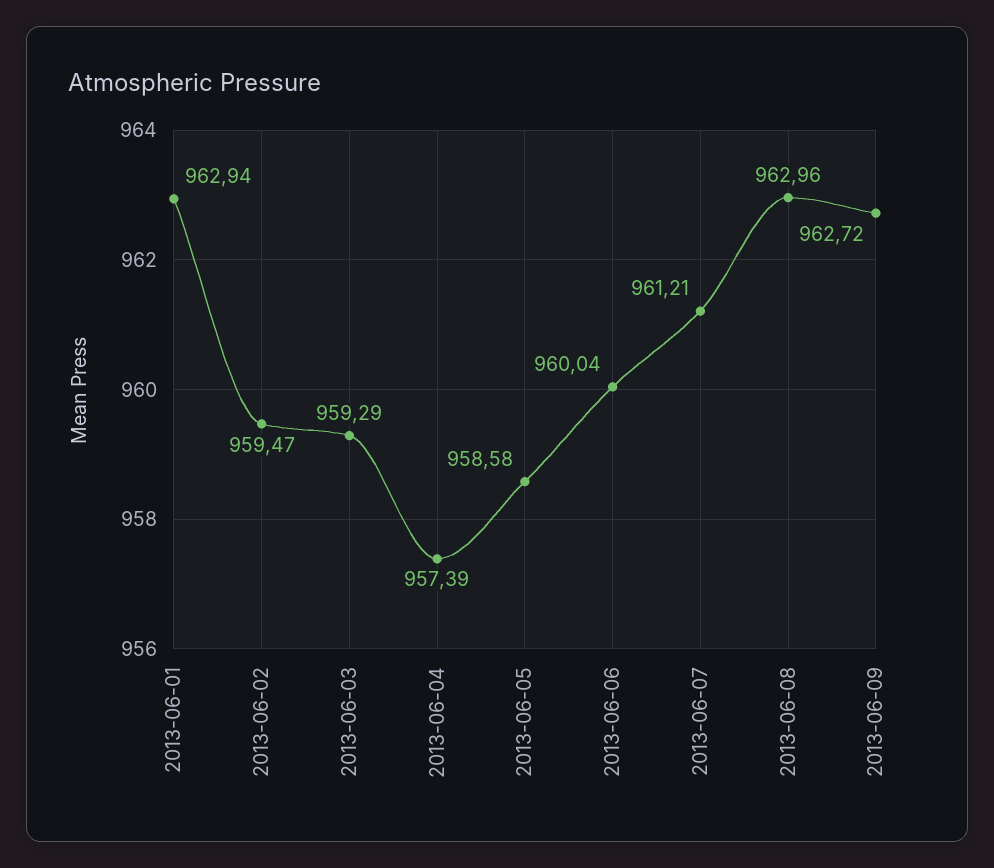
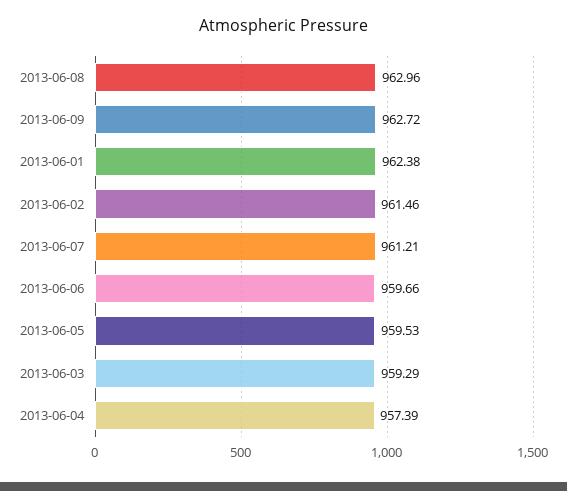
  {
-   "2013-06-01": 962.94,
+   "2013-06-01": 962.38,
-   "2013-06-02": 959.47,
+   "2013-06-02": 961.46,
    "2013-06-03": 959.29,
    "2013-06-04": 957.39,
-   "2013-06-05": 958.58,
+   "2013-06-05": 959.53,
-   "2013-06-06": 960.04,
+   "2013-06-06": 959.66,
    "2013-06-07": 961.21,
    "2013-06-08": 962.96,
    "2013-06-09": 962.72
  }

